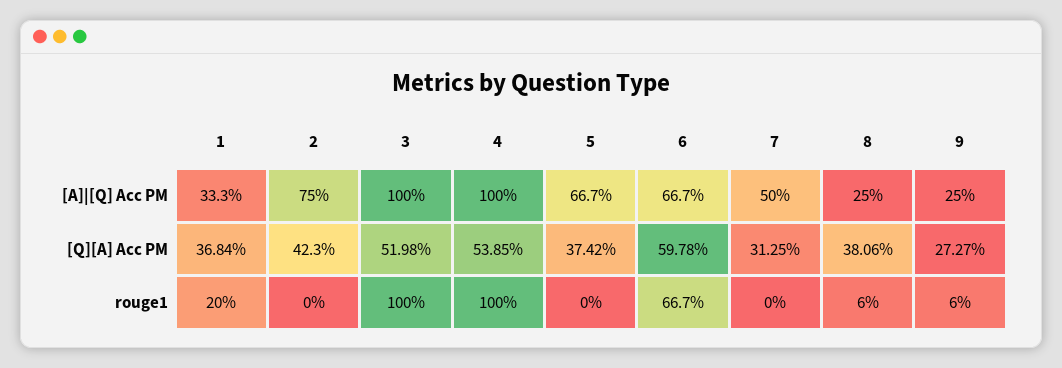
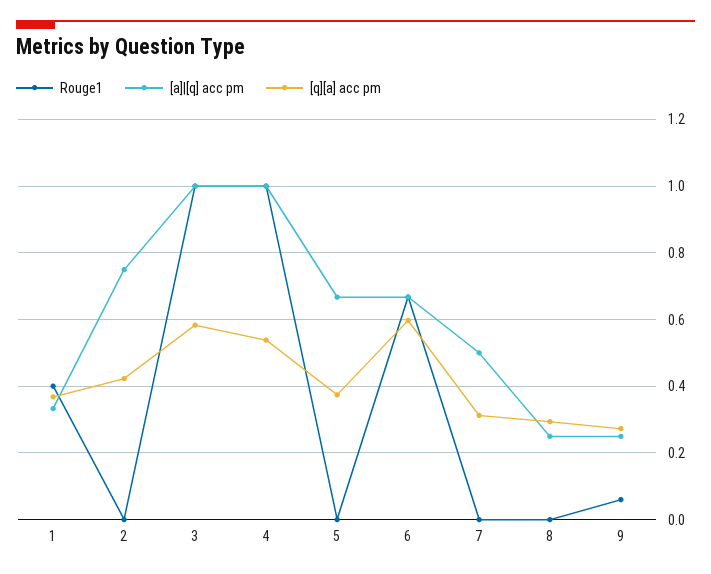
  {
    "[A]|[Q] Acc PM": {
      "1": 0.333,
      "2": 0.75,
      "3": 1,
      "4": 1,
      "5": 0.667,
      "6": 0.667,
      "7": 0.5,
      "8": 0.25,
      "9": 0.25
    },
    "[Q][A] Acc PM": {
      "1": 0.3684,
      "2": 0.423,
-     "3": 0.5198,
+     "3": 0.58,
      "4": 0.5385,
      "5": 0.3742,
      "6": 0.5978,
      "7": 0.3125,
-     "8": 0.3806,
+     "8": 0.3,
      "9": 0.2727
    },
    "rouge1": {
-     "1": 0.2,
+     "1": 0.4,
      "2": 0,
      "3": 1,
      "4": 1,
      "5": 0,
      "6": 0.667,
      "7": 0,
-     "8": 0.06,
+     "8": 0,
      "9": 0.06
    }
  }

